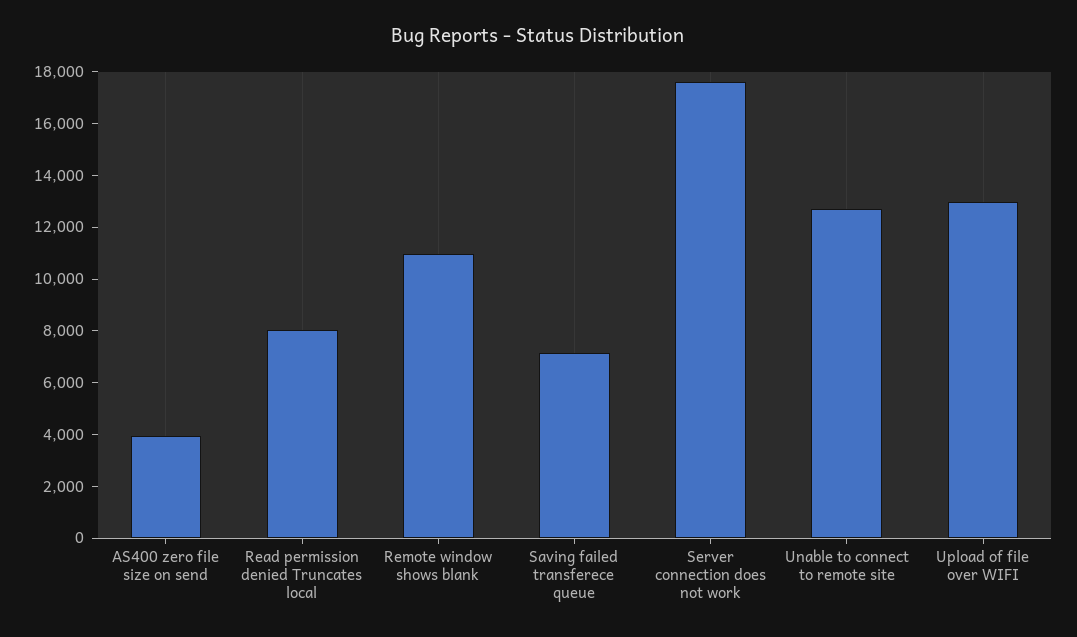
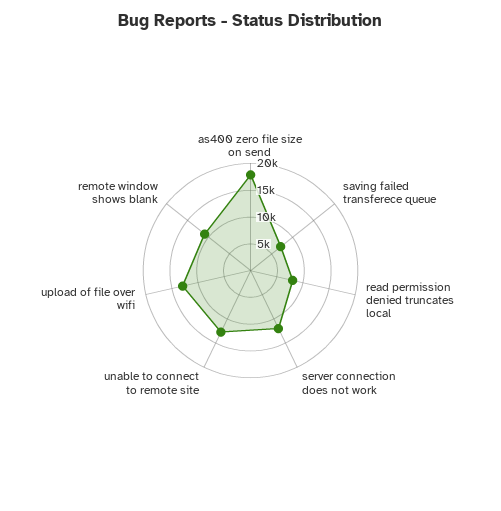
  {
-   "AS400 zero file size on send": 4000,
+   "AS400 zero file size on send": 17500,
    "Read permission denied Truncates local": 8000,
    "Remote window shows blank": 11000,
    "Saving failed transferece queue": 7000,
-   "Server connection does not work": 17500,
+   "Server connection does not work": 12500,
    "Unable to connect to remote site": 12500,
    "Upload of file over WIFI": 13000
  }

